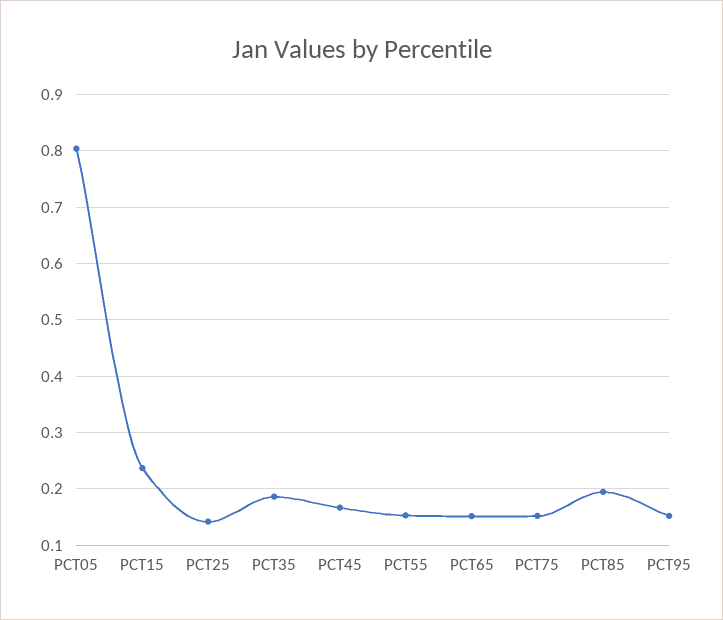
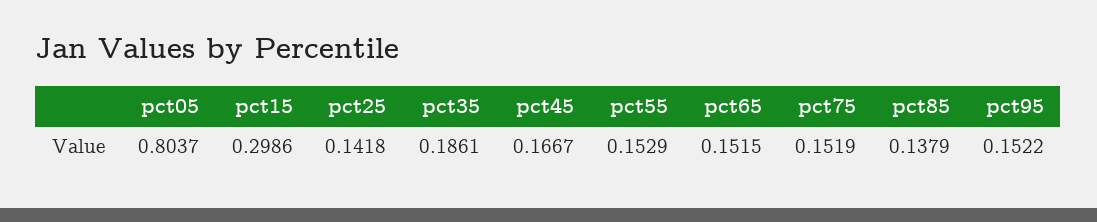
  {
    "PCT05": 0.8037,
-   "PCT15": 0.24,
+   "PCT15": 0.2986,
    "PCT25": 0.1418,
    "PCT35": 0.1861,
    "PCT45": 0.1667,
    "PCT55": 0.1529,
    "PCT65": 0.1515,
    "PCT75": 0.1519,
-   "PCT85": 0.2,
+   "PCT85": 0.1379,
    "PCT95": 0.1522
  }

